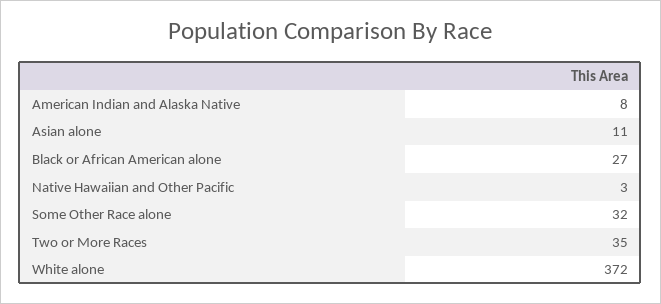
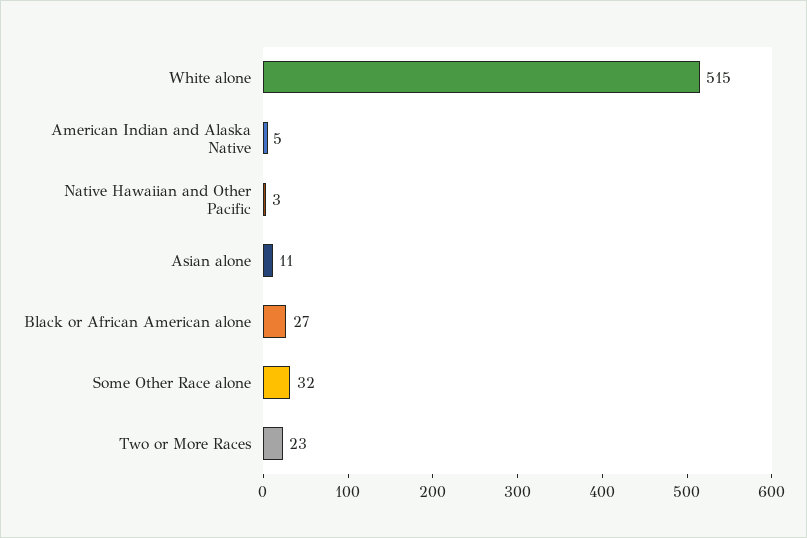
  {
-   "American Indian and Alaska Native": 8,
+   "American Indian and Alaska Native": 5,
    "Asian alone": 11,
    "Black or African American alone": 27,
    "Native Hawaiian and Other Pacific": 3,
    "Some Other Race alone": 32,
-   "Two or More Races": 35,
+   "Two or More Races": 23,
-   "White alone": 372
+   "White alone": 515
  }

